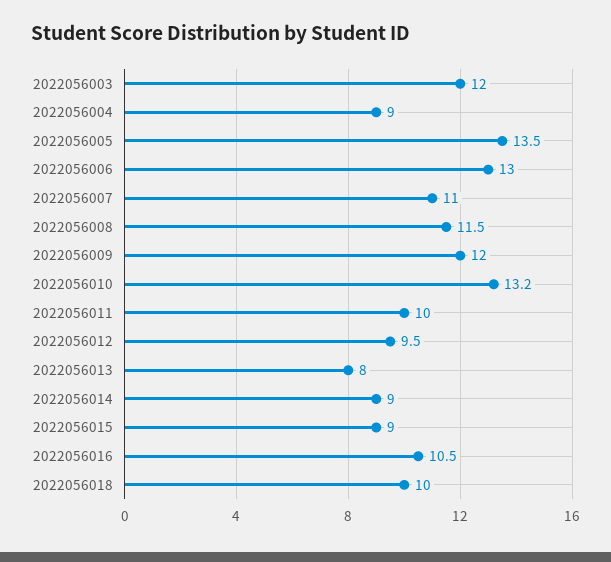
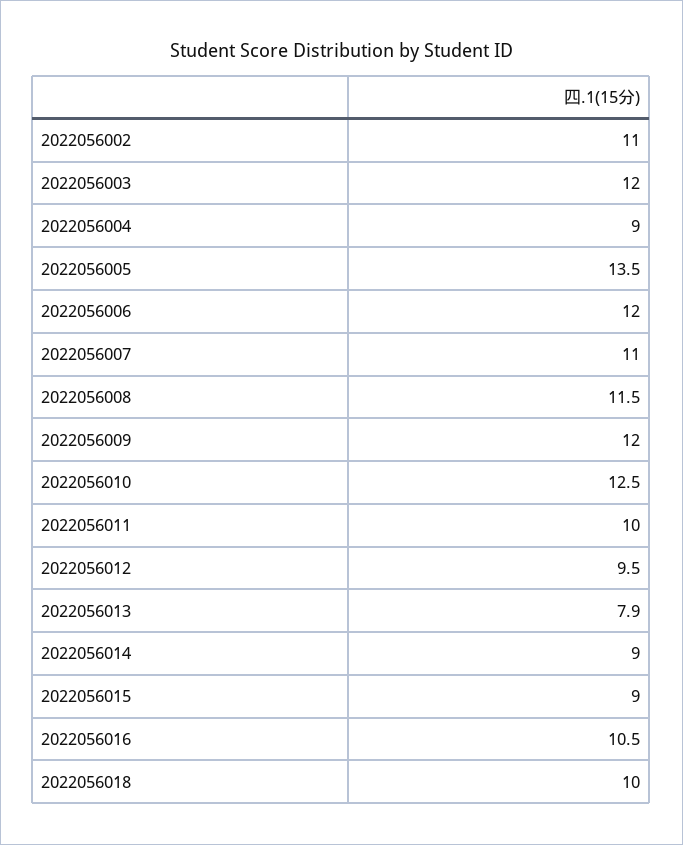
  {
    "2022056003": 12,
    "2022056004": 9,
    "2022056005": 13.5,
-   "2022056006": 13,
+   "2022056006": 12,
    "2022056007": 11,
    "2022056008": 11.5,
    "2022056009": 12,
-   "2022056010": 13.2,
+   "2022056010": 12.5,
    "2022056011": 10,
    "2022056012": 9.5,
-   "2022056013": 8,
+   "2022056013": 7.9,
    "2022056014": 9,
    "2022056015": 9,
    "2022056016": 10.5,
-   "2022056018": 10
+   "2022056018": 10,
+   "2022056002": 11
  }

